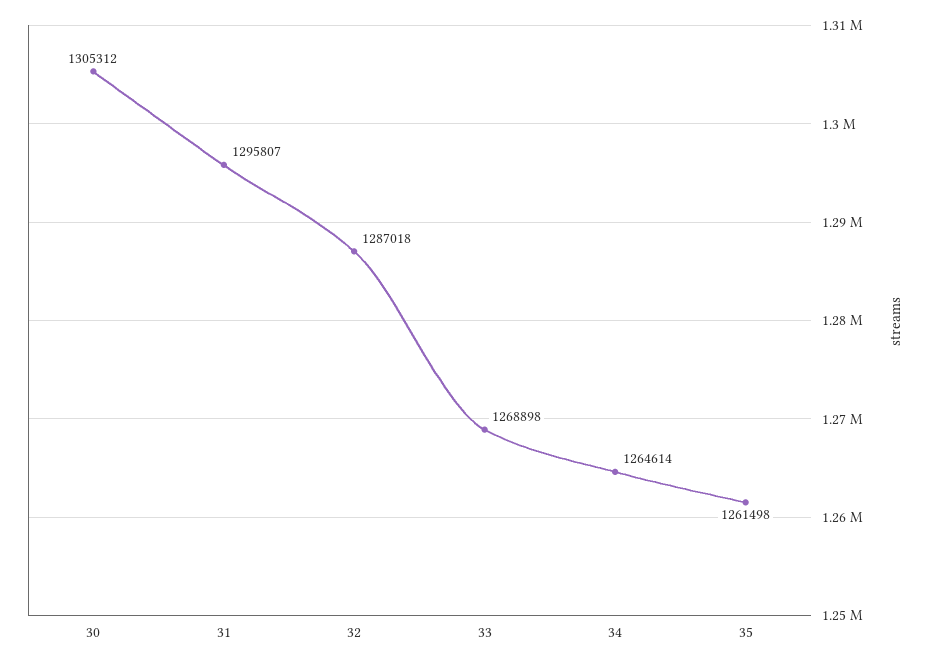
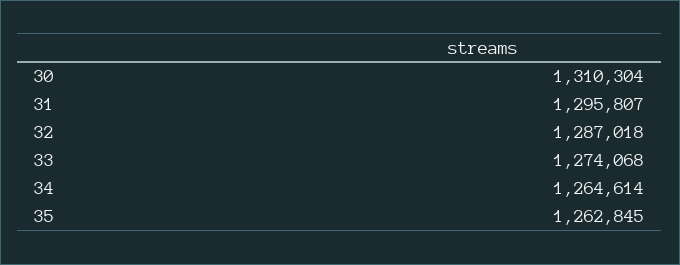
  {
-   "30": 1305312,
+   "30": 1310304,
    "31": 1295807,
    "32": 1287018,
-   "33": 1268898,
+   "33": 1274068,
    "34": 1264614,
-   "35": 1261498
+   "35": 1262845
  }

